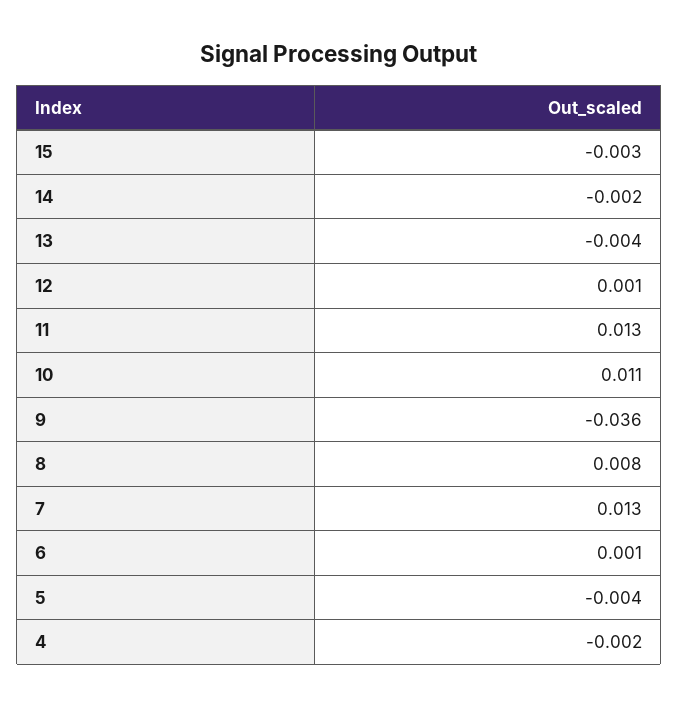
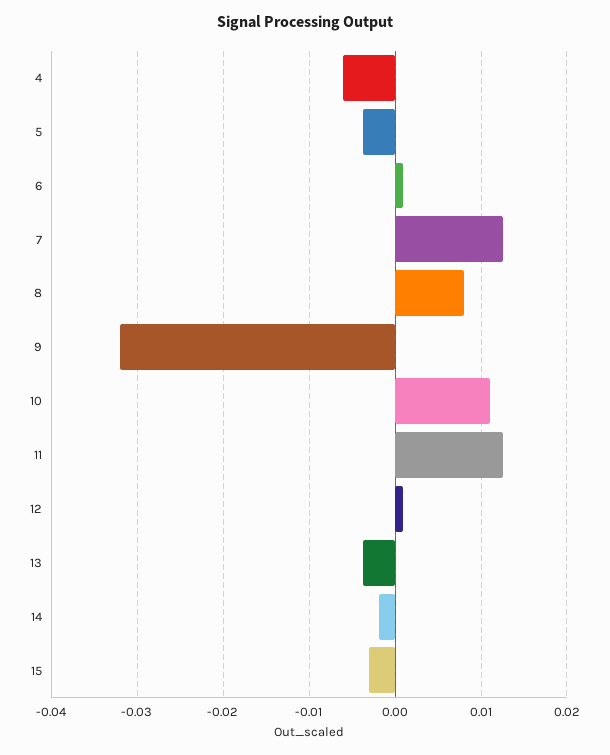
  {
    "15": -0.003,
    "14": -0.002,
    "13": -0.004,
    "12": 0.001,
    "11": 0.013,
    "10": 0.011,
-   "9": -0.036,
+   "9": -0.032,
    "8": 0.008,
    "7": 0.013,
    "6": 0.001,
    "5": -0.004,
-   "4": -0.002
+   "4": -0.006
  }

